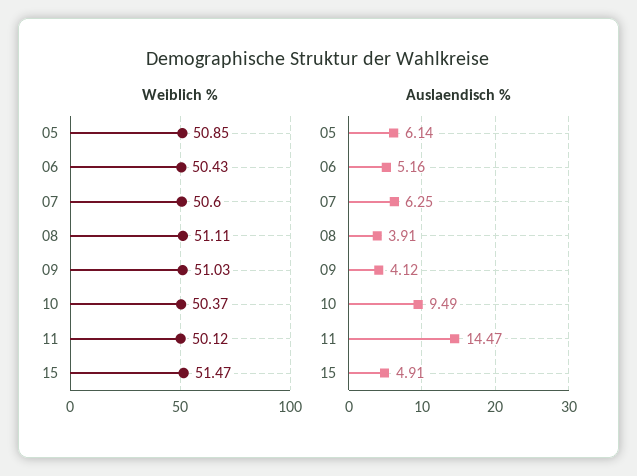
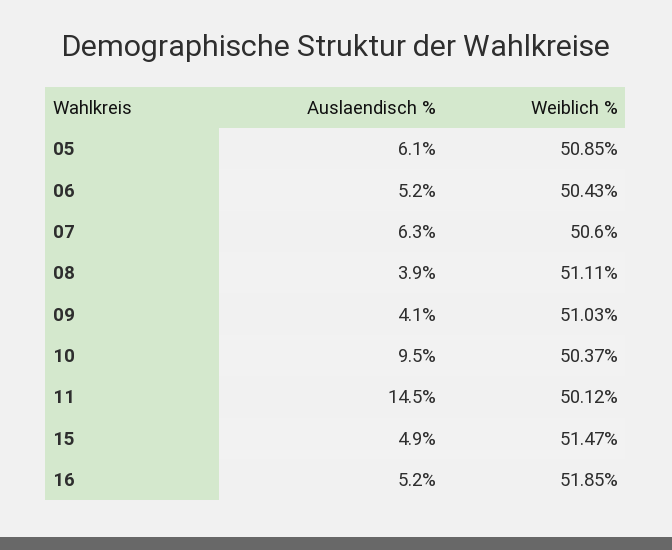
  {
    "Weiblich %": {
      "05": 50.85,
      "06": 50.43,
      "07": 50.6,
      "08": 51.11,
      "09": 51.03,
      "10": 50.37,
      "11": 50.12,
-     "15": 51.47
+     "15": 51.47,
+     "16": 51.85
    },
    "Auslaendisch %": {
      "05": 6.14,
      "06": 5.16,
      "07": 6.25,
      "08": 3.91,
      "09": 4.12,
      "10": 9.49,
      "11": 14.47,
-     "15": 4.91
+     "15": 4.91,
+     "16": 5.2
    }
  }

